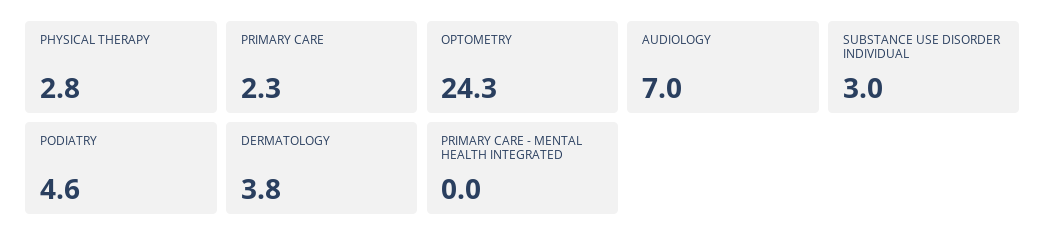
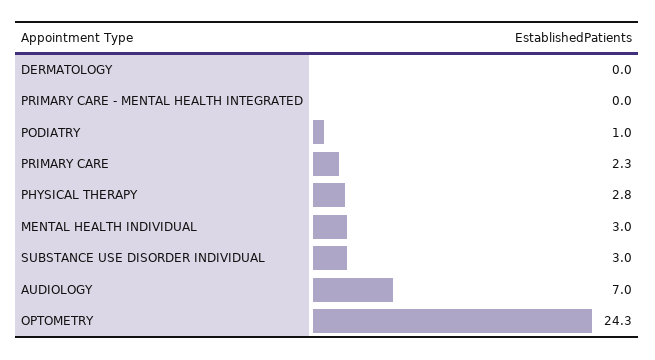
  {
    "PHYSICAL THERAPY": 2.8,
    "PRIMARY CARE": 2.3,
    "OPTOMETRY": 24.3,
    "AUDIOLOGY": 7,
    "SUBSTANCE USE DISORDER INDIVIDUAL": 3,
-   "PODIATRY": 4.6,
+   "PODIATRY": 1,
-   "DERMATOLOGY": 3.8,
+   "DERMATOLOGY": 0,
-   "PRIMARY CARE - MENTAL HEALTH INTEGRATED": 0
+   "PRIMARY CARE - MENTAL HEALTH INTEGRATED": 0,
+   "MENTAL HEALTH INDIVIDUAL": 3
  }

